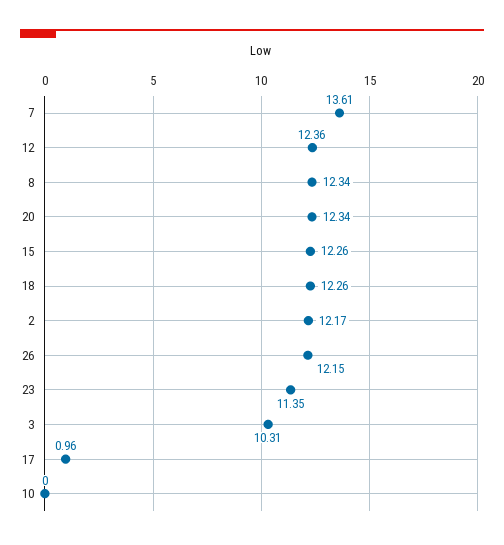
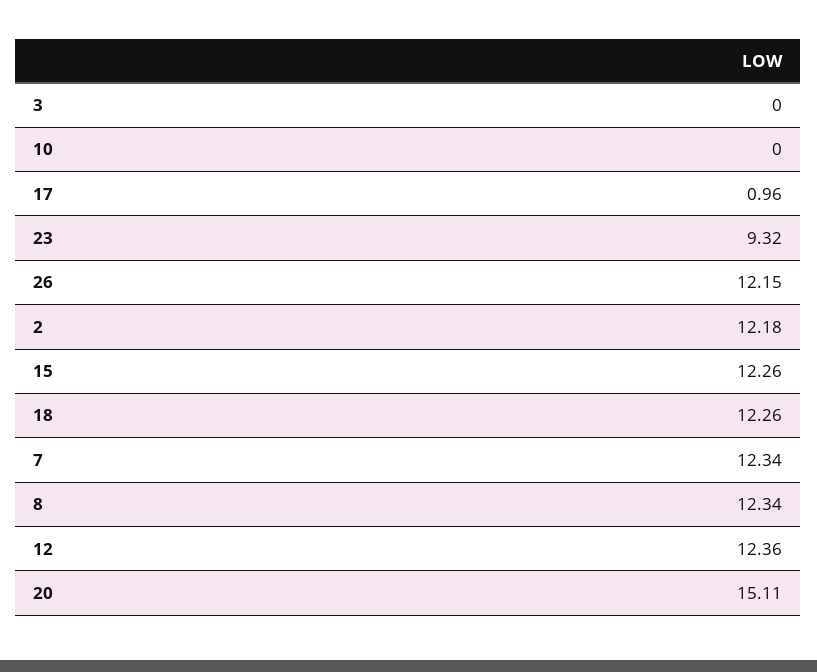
  {
-   "7": 13.61,
+   "7": 12.34,
    "12": 12.36,
    "8": 12.34,
-   "20": 12.34,
+   "20": 15.11,
    "15": 12.26,
    "18": 12.26,
-   "2": 12.17,
+   "2": 12.18,
    "26": 12.15,
-   "23": 11.35,
+   "23": 9.32,
-   "3": 10.31,
+   "3": 0,
    "17": 0.96,
    "10": 0
  }

